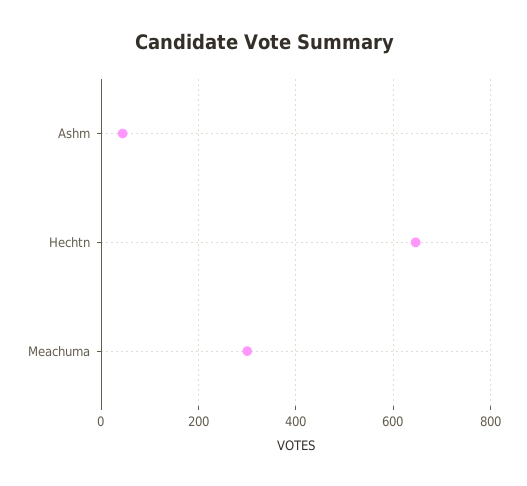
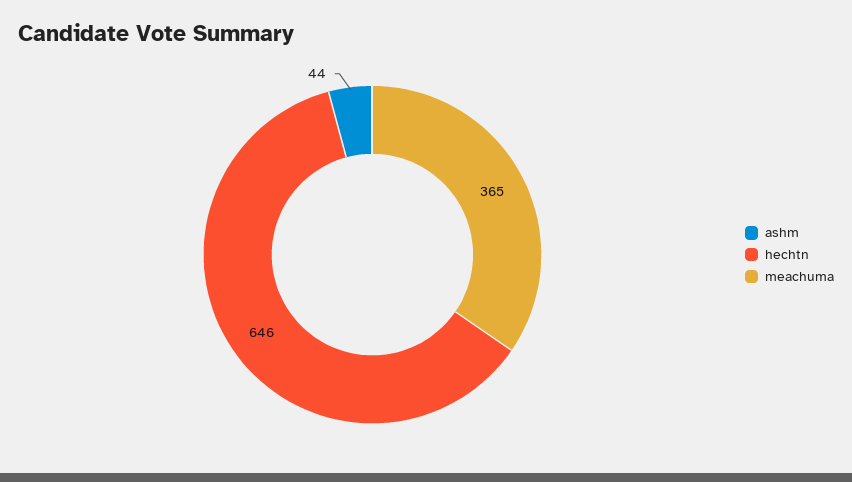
  {
    "Ashm": 44,
    "Hechtn": 646,
-   "Meachuma": 300
+   "Meachuma": 365
  }

